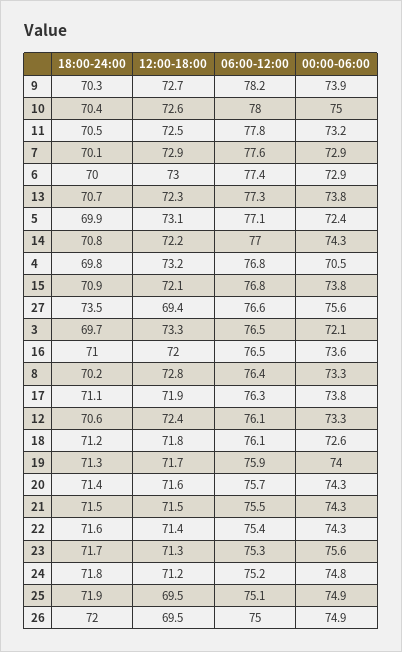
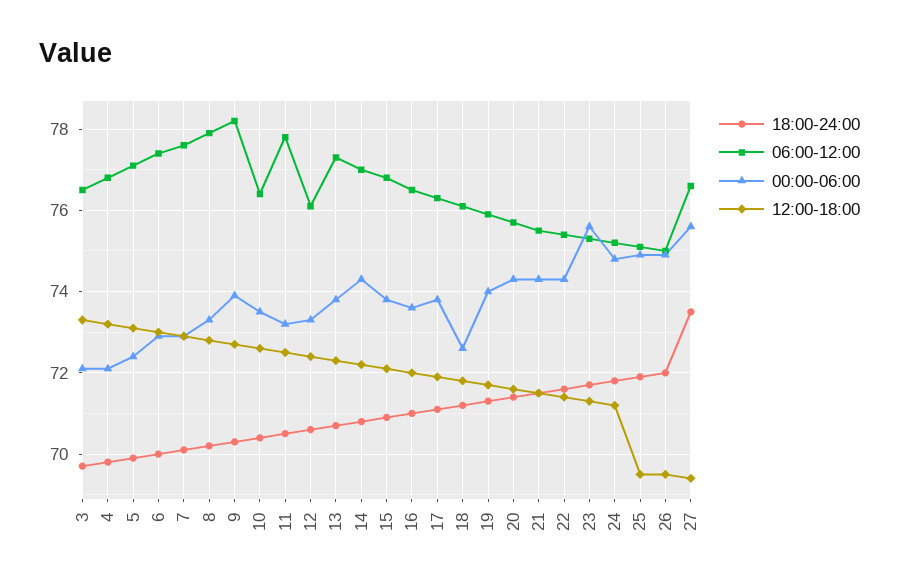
  {
    "18:00-24:00": {
      "9": 70.3,
      "10": 70.4,
      "11": 70.5,
      "7": 70.1,
      "6": 70,
      "13": 70.7,
      "5": 69.9,
      "14": 70.8,
      "4": 69.8,
      "15": 70.9,
      "27": 73.5,
      "3": 69.7,
      "16": 71,
      "8": 70.2,
      "17": 71.1,
      "12": 70.6,
      "18": 71.2,
      "19": 71.3,
      "20": 71.4,
      "21": 71.5,
      "22": 71.6,
      "23": 71.7,
      "24": 71.8,
      "25": 71.9,
      "26": 72
    },
    "12:00-18:00": {
      "9": 72.7,
      "10": 72.6,
      "11": 72.5,
      "7": 72.9,
      "6": 73,
      "13": 72.3,
      "5": 73.1,
      "14": 72.2,
      "4": 73.2,
      "15": 72.1,
      "27": 69.4,
      "3": 73.3,
      "16": 72,
      "8": 72.8,
      "17": 71.9,
      "12": 72.4,
      "18": 71.8,
      "19": 71.7,
      "20": 71.6,
      "21": 71.5,
      "22": 71.4,
      "23": 71.3,
      "24": 71.2,
      "25": 69.5,
      "26": 69.5
    },
    "06:00-12:00": {
      "9": 78.2,
-     "10": 78,
+     "10": 76.5,
      "11": 77.8,
      "7": 77.6,
      "6": 77.4,
      "13": 77.3,
      "5": 77.1,
      "14": 77,
      "4": 76.8,
      "15": 76.8,
      "27": 76.6,
      "3": 76.5,
      "16": 76.5,
-     "8": 76.4,
+     "8": 78,
      "17": 76.3,
      "12": 76.1,
      "18": 76.1,
      "19": 75.9,
      "20": 75.7,
      "21": 75.5,
      "22": 75.4,
      "23": 75.3,
      "24": 75.2,
      "25": 75.1,
      "26": 75
    },
    "00:00-06:00": {
      "9": 73.9,
-     "10": 75,
+     "10": 73.5,
      "11": 73.2,
      "7": 72.9,
      "6": 72.9,
      "13": 73.8,
      "5": 72.4,
      "14": 74.3,
-     "4": 70.5,
+     "4": 72,
      "15": 73.8,
      "27": 75.6,
      "3": 72.1,
      "16": 73.6,
      "8": 73.3,
      "17": 73.8,
      "12": 73.3,
      "18": 72.6,
      "19": 74,
      "20": 74.3,
      "21": 74.3,
      "22": 74.3,
      "23": 75.6,
      "24": 74.8,
      "25": 74.9,
      "26": 74.9
    }
  }

